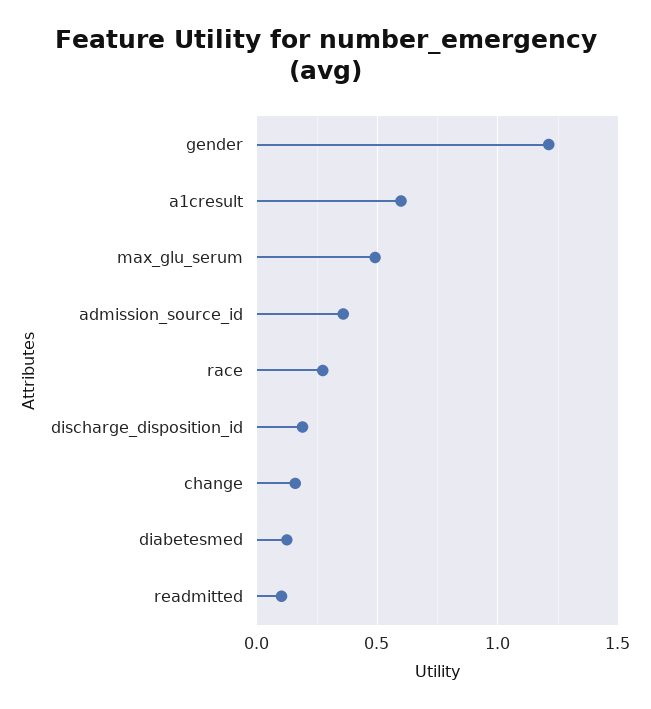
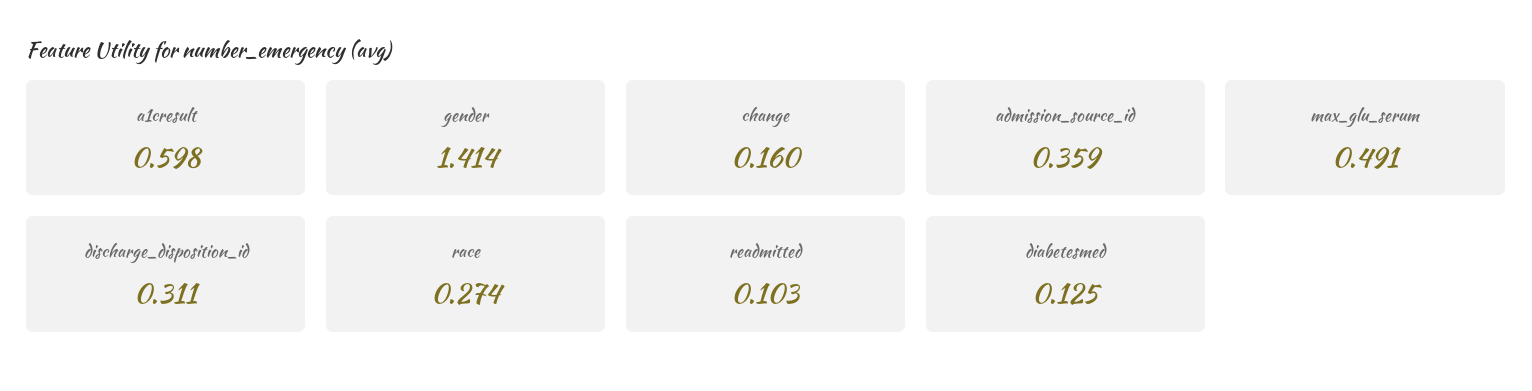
  {
-   "gender": 1.2,
+   "gender": 1.414,
    "a1cresult": 0.598,
    "max_glu_serum": 0.491,
    "admission_source_id": 0.359,
    "race": 0.274,
-   "discharge_disposition_id": 0.2,
+   "discharge_disposition_id": 0.311,
    "change": 0.16,
    "diabetesmed": 0.125,
    "readmitted": 0.103
  }

